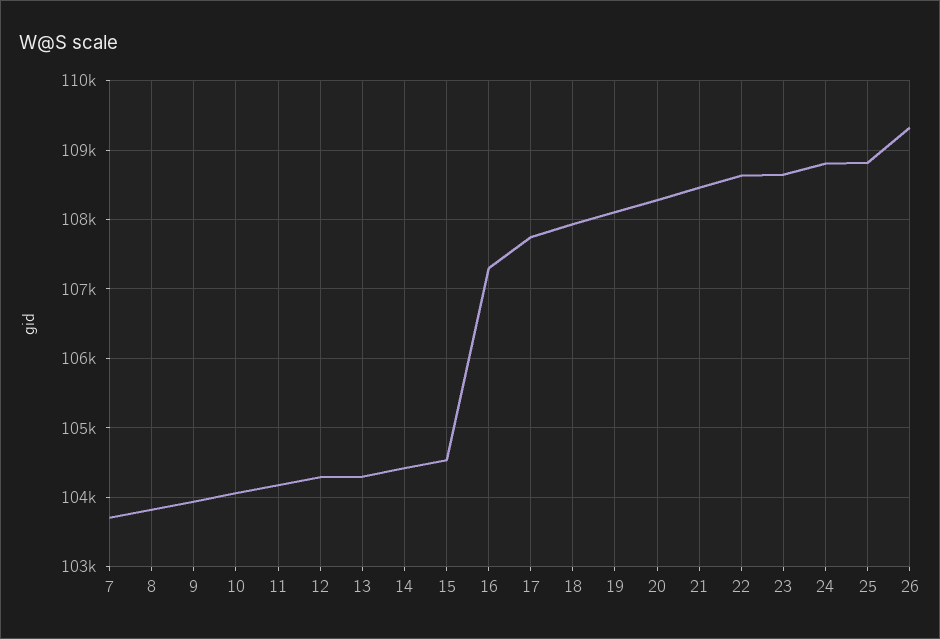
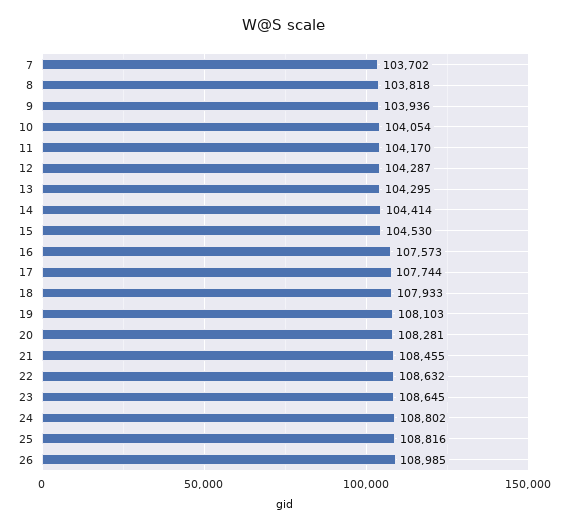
  {
    "7": 103702,
    "8": 103818,
    "9": 103936,
    "10": 104054,
    "11": 104170,
    "12": 104287,
    "13": 104295,
    "14": 104414,
    "15": 104530,
-   "16": 107300,
+   "16": 107573,
    "17": 107744,
    "18": 107933,
    "19": 108103,
    "20": 108281,
    "21": 108455,
    "22": 108632,
    "23": 108645,
    "24": 108802,
    "25": 108816,
-   "26": 109300
+   "26": 108985
  }

